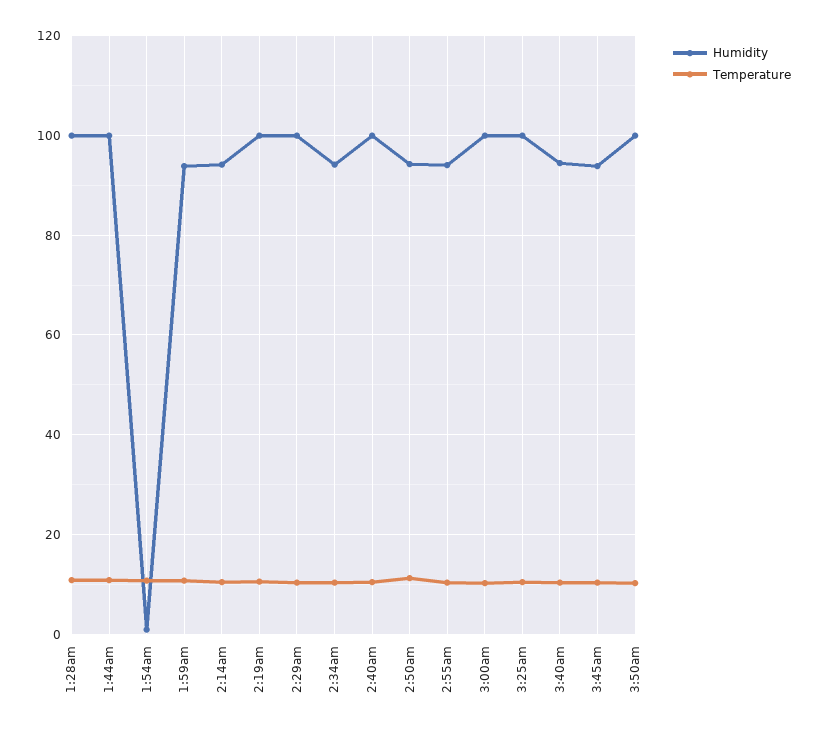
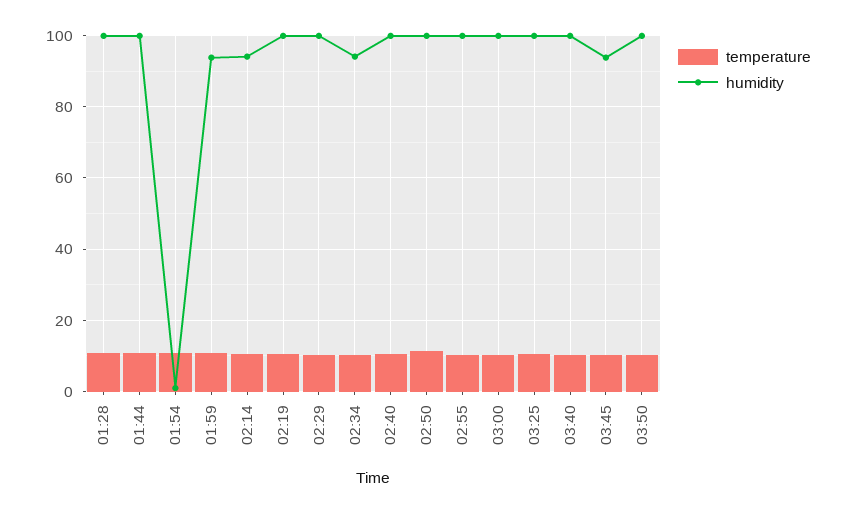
  {
    "Humidity": {
      "1:28am": 100,
      "1:44am": 100,
      "1:54am": 2,
      "1:59am": 94,
      "2:14am": 94,
      "2:19am": 100,
      "2:29am": 100,
      "2:34am": 94,
      "2:40am": 100,
-     "2:50am": 94,
+     "2:50am": 100,
-     "2:55am": 94,
+     "2:55am": 100,
      "3:00am": 100,
      "3:25am": 100,
-     "3:40am": 94,
+     "3:40am": 100,
      "3:45am": 94,
      "3:50am": 100
    },
    "Temperature": {
      "1:28am": 10,
      "1:44am": 10,
      "1:54am": 10,
      "1:59am": 10,
      "2:14am": 10,
      "2:19am": 10,
      "2:29am": 10,
      "2:34am": 10,
      "2:40am": 10,
      "2:50am": 12,
      "2:55am": 10,
      "3:00am": 10,
      "3:25am": 10,
      "3:40am": 10,
      "3:45am": 10,
      "3:50am": 10
    }
  }

